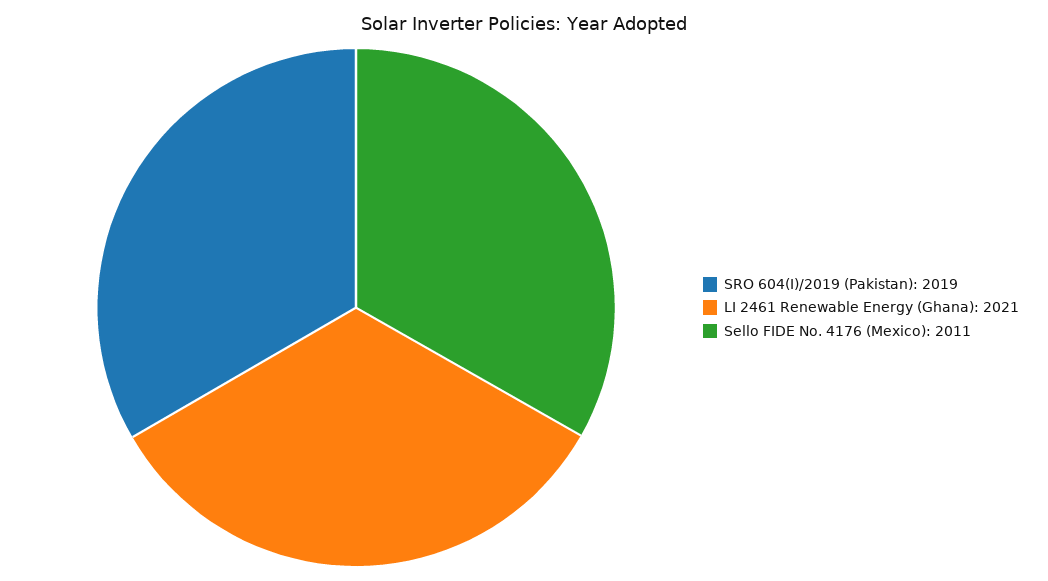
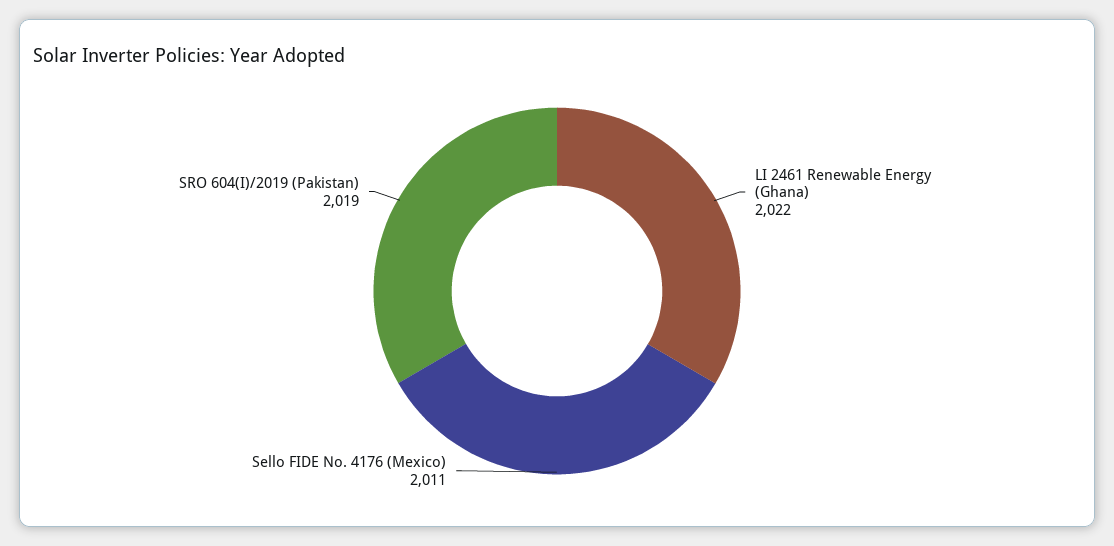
  {
    "SRO 604(I)/2019 (Pakistan)": 2019,
-   "LI 2461 Renewable Energy (Ghana)": 2021,
+   "LI 2461 Renewable Energy (Ghana)": 2022,
    "Sello FIDE No. 4176 (Mexico)": 2011
  }

